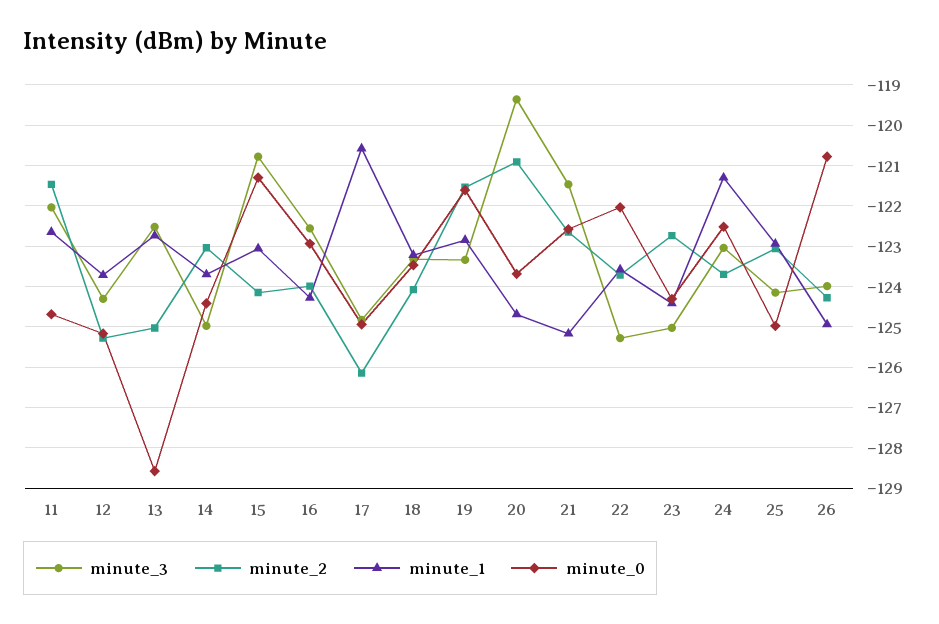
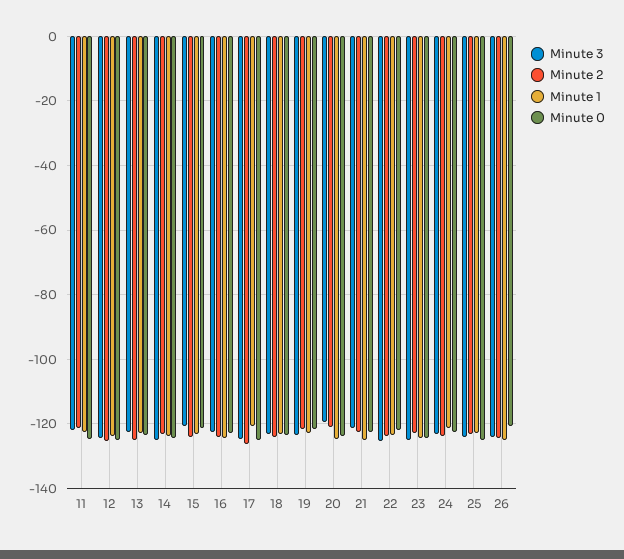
  {
    "minute_3": {
      "11": -122,
      "12": -124.4,
      "13": -122.6,
      "14": -125,
      "15": -120.8,
      "16": -122.6,
      "17": -124.8,
      "18": -123.4,
      "19": -123.4,
      "20": -119.4,
      "21": -121.4,
      "22": -125.2,
      "23": -125,
      "24": -123,
      "25": -124.2,
      "26": -124
    },
    "minute_2": {
      "11": -121.4,
      "12": -125.2,
      "13": -125,
      "14": -123,
      "15": -124.2,
      "16": -124,
      "17": -126.2,
      "18": -124,
      "19": -121.6,
      "20": -121,
      "21": -122.6,
      "22": -123.8,
      "23": -122.8,
      "24": -123.8,
      "25": -123,
      "26": -124.2
    },
    "minute_1": {
      "11": -122.6,
      "12": -123.8,
      "13": -122.8,
      "14": -123.8,
      "15": -123,
      "16": -124.2,
      "17": -120.6,
      "18": -123.2,
      "19": -122.8,
      "20": -124.6,
      "21": -125.2,
      "22": -123.6,
      "23": -124.4,
      "24": -121.4,
      "25": -123,
      "26": -125
    },
    "minute_0": {
      "11": -124.6,
      "12": -125.2,
-     "13": -128.6,
+     "13": -124,
      "14": -124.4,
      "15": -121.4,
      "16": -123,
      "17": -125,
      "18": -123.4,
      "19": -121.6,
      "20": -123.6,
      "21": -122.6,
      "22": -122,
      "23": -124.4,
      "24": -122.6,
      "25": -125,
      "26": -120.8
    }
  }

